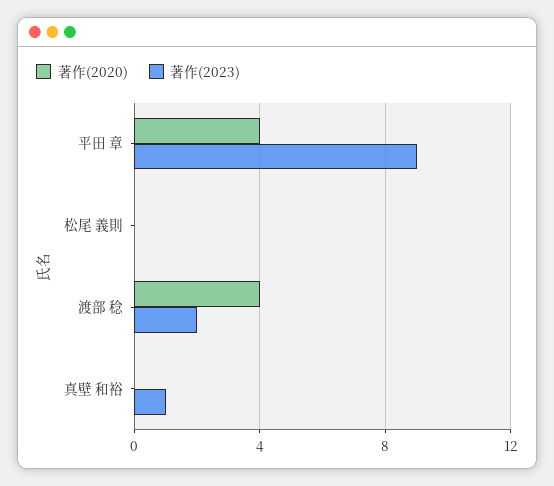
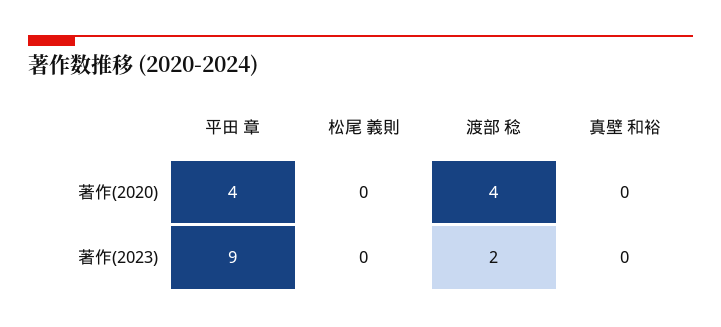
  {
    "著作(2020)": {
      "平田 章": 4,
      "松尾 義則": 0,
      "渡部 稔": 4,
      "真壁 和裕": 0
    },
    "著作(2023)": {
      "平田 章": 9,
      "松尾 義則": 0,
      "渡部 稔": 2,
-     "真壁 和裕": 1
+     "真壁 和裕": 0
    }
  }

